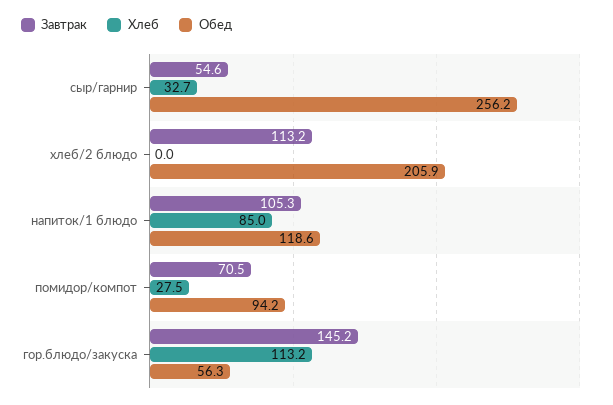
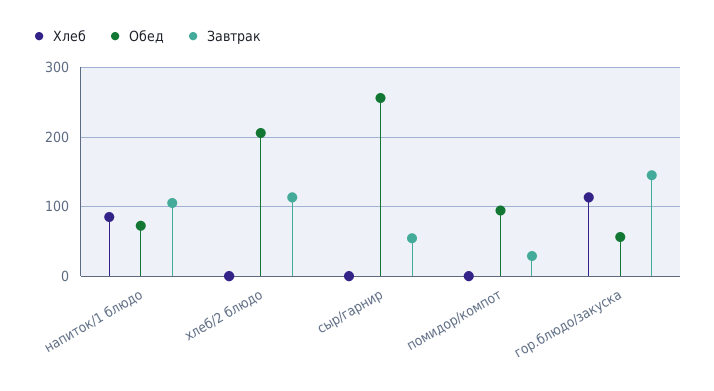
  {
    "Завтрак": {
      "сыр/гарнир": 54.6,
      "хлеб/2 блюдо": 113.2,
      "напиток/1 блюдо": 105.3,
-     "помидор/компот": 70.5,
+     "помидор/компот": 30,
      "гор.блюдо/закуска": 145.2
    },
    "Хлеб": {
-     "сыр/гарнир": 32.7,
+     "сыр/гарнир": 0,
      "хлеб/2 блюдо": 0,
      "напиток/1 блюдо": 85,
-     "помидор/компот": 27.5,
+     "помидор/компот": 0,
      "гор.блюдо/закуска": 113.2
    },
    "Обед": {
      "сыр/гарнир": 256.2,
      "хлеб/2 блюдо": 205.9,
-     "напиток/1 блюдо": 118.6,
+     "напиток/1 блюдо": 70,
      "помидор/компот": 94.2,
      "гор.блюдо/закуска": 56.3
    }
  }

